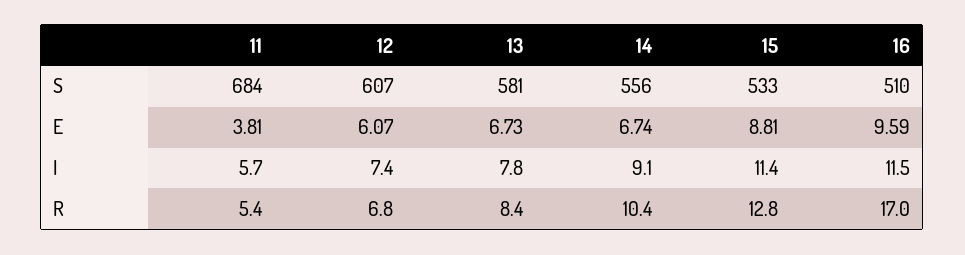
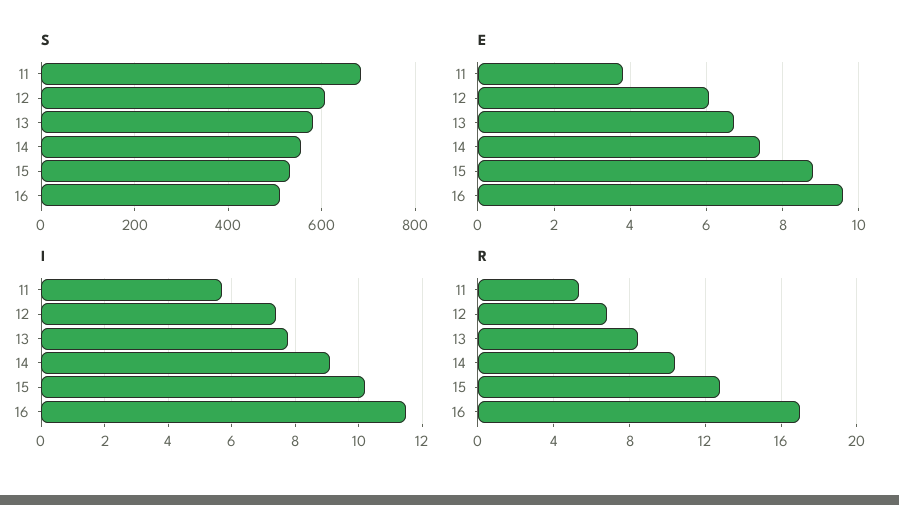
  {
    "S": {
      "11": 684,
      "12": 607,
      "13": 581,
      "14": 556,
      "15": 533,
      "16": 510
    },
    "E": {
      "11": 3.81,
      "12": 6.07,
      "13": 6.73,
-     "14": 6.74,
+     "14": 7.4,
      "15": 8.81,
      "16": 9.59
    },
    "I": {
      "11": 5.7,
      "12": 7.4,
      "13": 7.8,
      "14": 9.1,
-     "15": 11.4,
+     "15": 10.2,
      "16": 11.5
    },
    "R": {
      "11": 5.4,
      "12": 6.8,
      "13": 8.4,
      "14": 10.4,
      "15": 12.8,
      "16": 17
    }
  }

